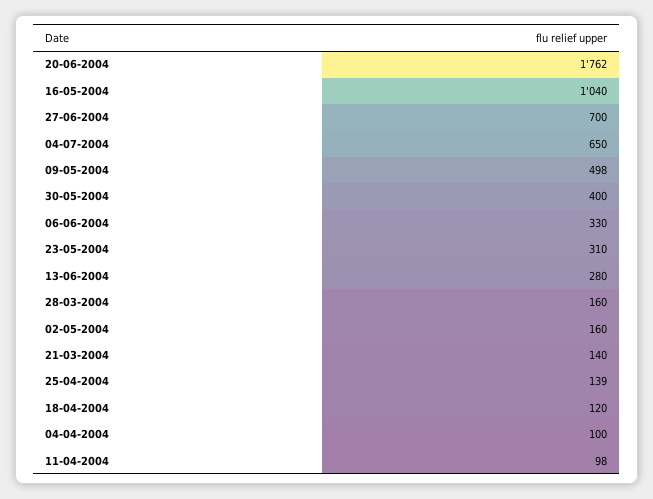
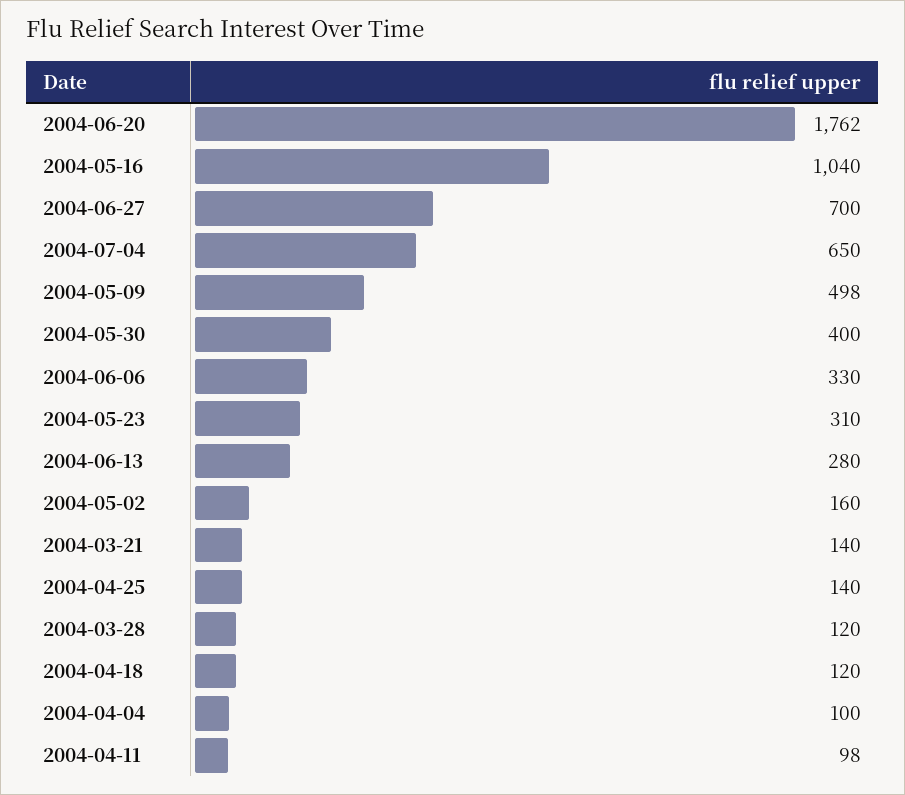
  {
    "20-06-2004": 1762,
    "16-05-2004": 1040,
    "27-06-2004": 700,
    "04-07-2004": 650,
    "09-05-2004": 498,
    "30-05-2004": 400,
    "06-06-2004": 330,
    "23-05-2004": 310,
    "13-06-2004": 280,
-   "28-03-2004": 160,
+   "28-03-2004": 120,
    "02-05-2004": 160,
    "21-03-2004": 140,
-   "25-04-2004": 139,
+   "25-04-2004": 140,
    "18-04-2004": 120,
    "04-04-2004": 100,
    "11-04-2004": 98
  }

